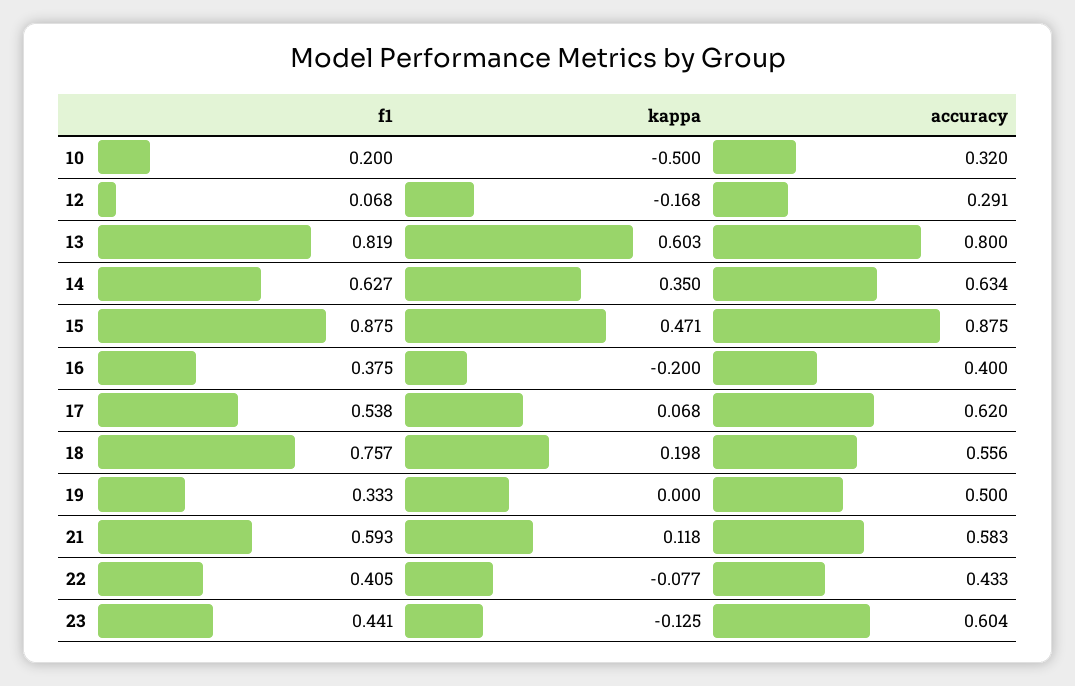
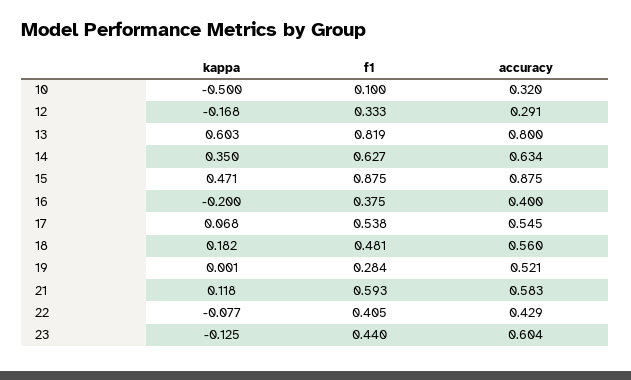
  {
    "f1": {
-     "10": 0.2,
+     "10": 0.1,
-     "12": 0.068,
+     "12": 0.333,
      "13": 0.819,
      "14": 0.627,
      "15": 0.875,
      "16": 0.375,
      "17": 0.538,
-     "18": 0.757,
+     "18": 0.481,
-     "19": 0.333,
+     "19": 0.284,
      "21": 0.593,
      "22": 0.405,
-     "23": 0.441
+     "23": 0.44
    },
    "kappa": {
      "10": -0.5,
      "12": -0.168,
      "13": 0.603,
      "14": 0.35,
      "15": 0.471,
      "16": -0.2,
      "17": 0.068,
-     "18": 0.198,
+     "18": 0.182,
-     "19": 0,
+     "19": 0.001,
      "21": 0.118,
      "22": -0.077,
      "23": -0.125
    },
    "accuracy": {
      "10": 0.32,
      "12": 0.291,
      "13": 0.8,
      "14": 0.634,
      "15": 0.875,
      "16": 0.4,
-     "17": 0.62,
+     "17": 0.545,
-     "18": 0.556,
+     "18": 0.56,
-     "19": 0.5,
+     "19": 0.521,
      "21": 0.583,
-     "22": 0.433,
+     "22": 0.429,
      "23": 0.604
    }
  }

